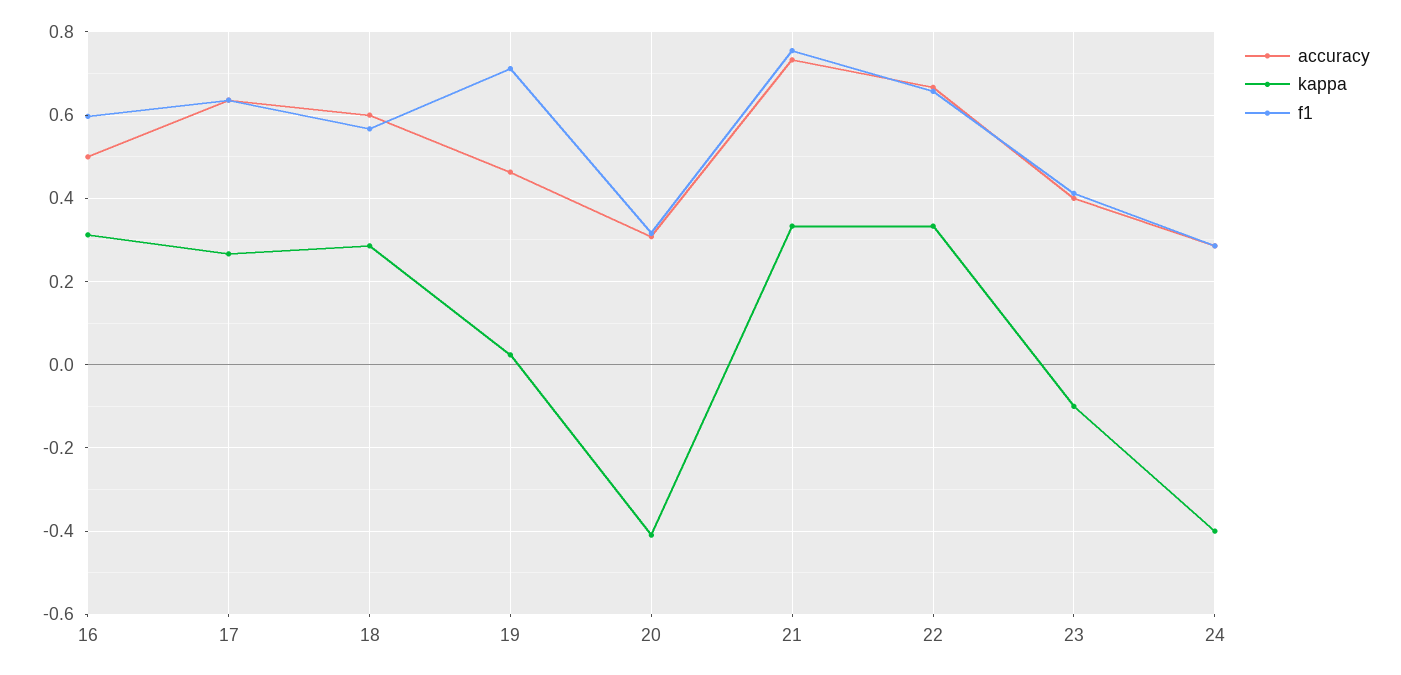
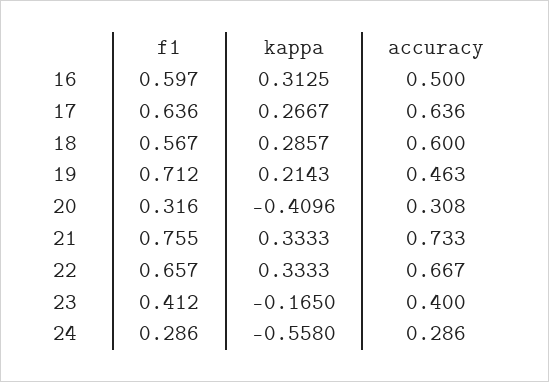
  {
    "accuracy": {
      "16": 0.5,
      "17": 0.636,
      "18": 0.6,
      "19": 0.463,
      "20": 0.308,
      "21": 0.733,
      "22": 0.667,
      "23": 0.4,
      "24": 0.286
    },
    "kappa": {
      "16": 0.3125,
      "17": 0.2667,
      "18": 0.2857,
-     "19": 0.02,
+     "19": 0.2143,
      "20": -0.4096,
      "21": 0.3333,
      "22": 0.3333,
-     "23": -0.1,
+     "23": -0.165,
-     "24": -0.4
+     "24": -0.558
    },
    "f1": {
      "16": 0.597,
      "17": 0.636,
      "18": 0.567,
      "19": 0.712,
      "20": 0.316,
      "21": 0.755,
      "22": 0.657,
      "23": 0.412,
      "24": 0.286
    }
  }

